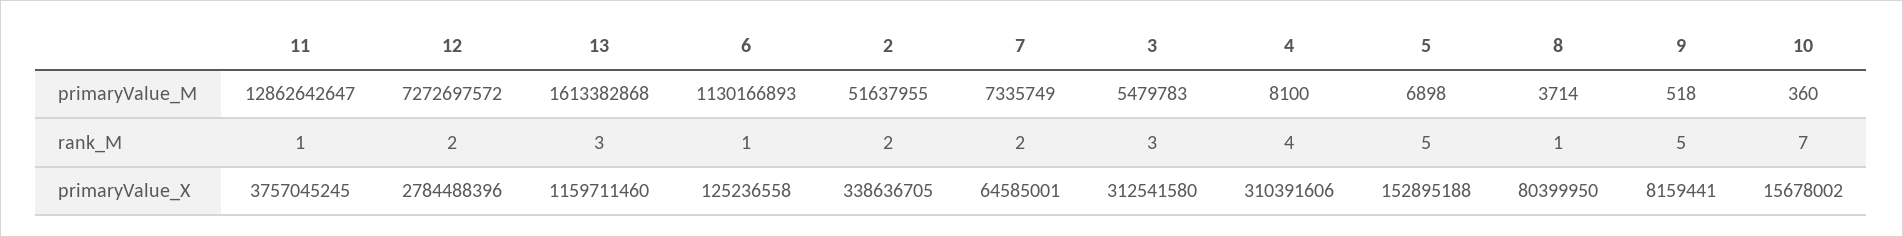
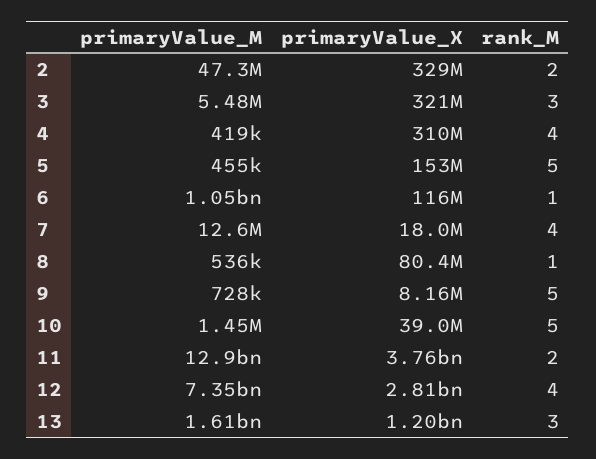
  {
    "11": {
      "primaryValue_M": 12862642647,
-     "rank_M": 1,
+     "rank_M": 2,
      "primaryValue_X": 3757045245
    },
    "12": {
-     "primaryValue_M": 7272697572,
+     "primaryValue_M": 7350000000,
-     "rank_M": 2,
+     "rank_M": 4,
-     "primaryValue_X": 2784488396
+     "primaryValue_X": 2810000000
    },
    "13": {
      "primaryValue_M": 1613382868,
      "rank_M": 3,
-     "primaryValue_X": 1159711460
+     "primaryValue_X": 1200000000
    },
    "6": {
-     "primaryValue_M": 1130166893,
+     "primaryValue_M": 1050000000,
      "rank_M": 1,
-     "primaryValue_X": 125236558
+     "primaryValue_X": 116000000
    },
    "2": {
-     "primaryValue_M": 51637955,
+     "primaryValue_M": 47300000,
      "rank_M": 2,
-     "primaryValue_X": 338636705
+     "primaryValue_X": 329000000
    },
    "7": {
-     "primaryValue_M": 7335749,
+     "primaryValue_M": 12600000,
-     "rank_M": 2,
+     "rank_M": 4,
-     "primaryValue_X": 64585001
+     "primaryValue_X": 18000000
    },
    "3": {
      "primaryValue_M": 5479783,
      "rank_M": 3,
-     "primaryValue_X": 312541580
+     "primaryValue_X": 321000000
    },
    "4": {
-     "primaryValue_M": 8100,
+     "primaryValue_M": 419000,
      "rank_M": 4,
      "primaryValue_X": 310391606
    },
    "5": {
-     "primaryValue_M": 6898,
+     "primaryValue_M": 455000,
      "rank_M": 5,
      "primaryValue_X": 152895188
    },
    "8": {
-     "primaryValue_M": 3714,
+     "primaryValue_M": 536000,
      "rank_M": 1,
      "primaryValue_X": 80399950
    },
    "9": {
-     "primaryValue_M": 518,
+     "primaryValue_M": 728000,
      "rank_M": 5,
      "primaryValue_X": 8159441
    },
    "10": {
-     "primaryValue_M": 360,
+     "primaryValue_M": 1450000,
-     "rank_M": 7,
+     "rank_M": 5,
-     "primaryValue_X": 15678002
+     "primaryValue_X": 39000000
    }
  }

